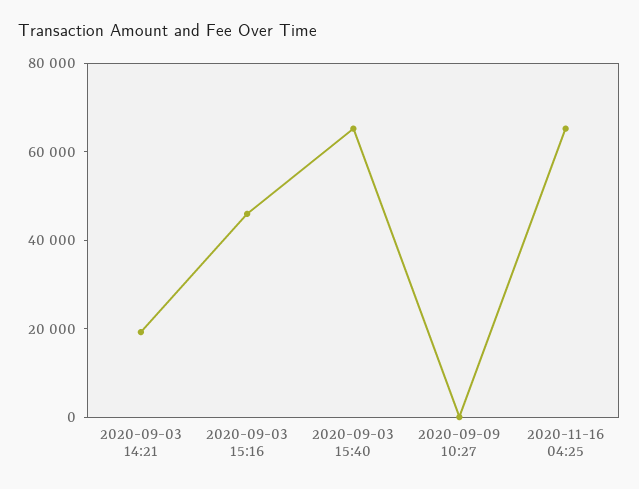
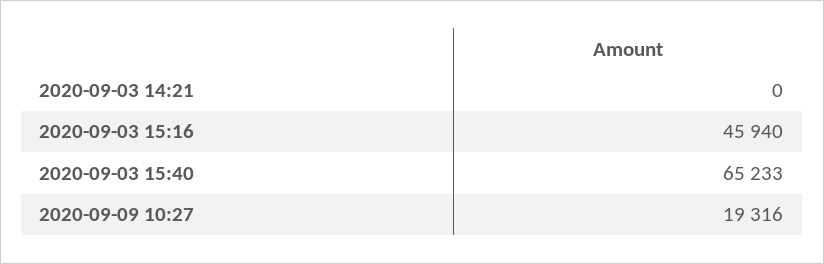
  {
-   "2020-09-03 14:21": 20000,
+   "2020-09-03 14:21": 0,
    "2020-09-03 15:16": 45940,
    "2020-09-03 15:40": 65233,
-   "2020-09-09 10:27": 0,
+   "2020-09-09 10:27": 19316
-   "2020-11-16 04:25": 65000
  }

